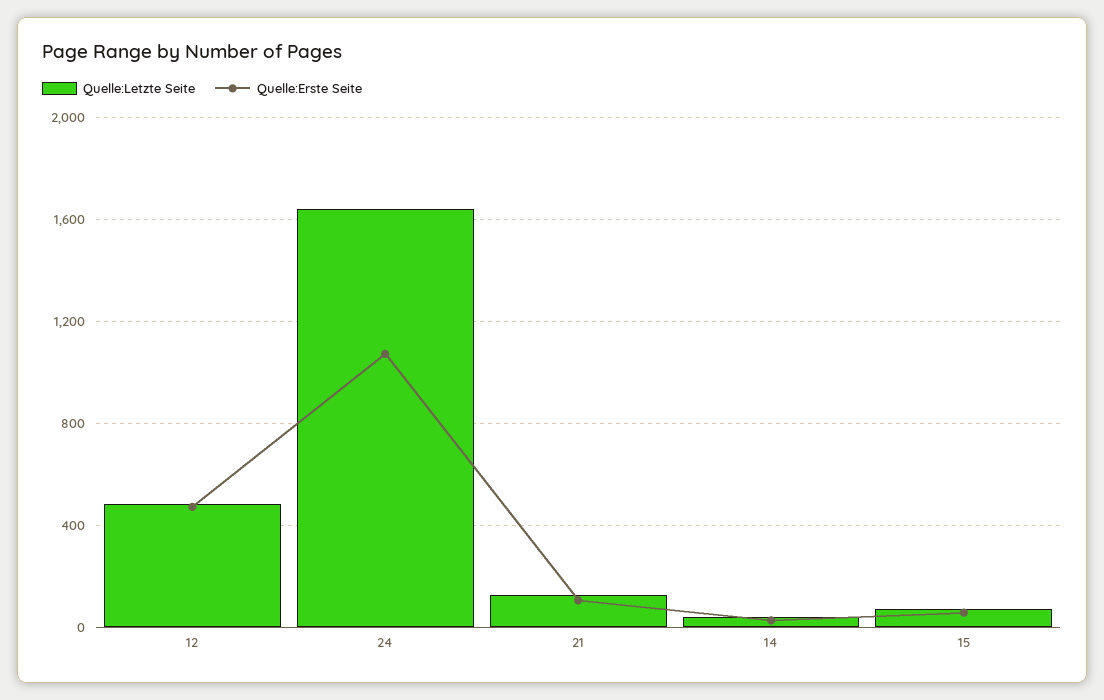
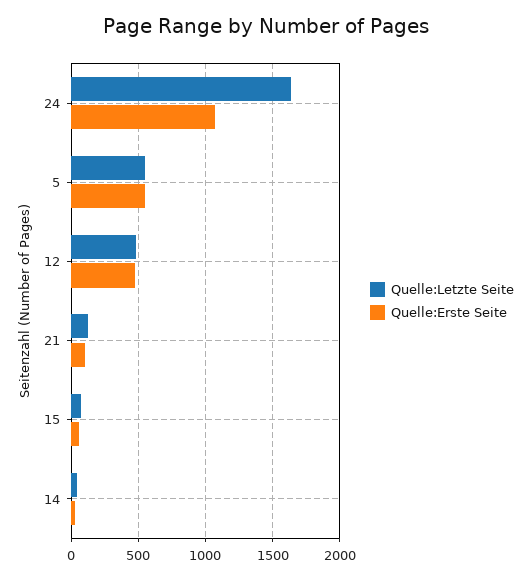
  {
    "Quelle:Letzte Seite": {
      "12": 500,
      "24": 1650,
      "21": 150,
      "14": 50,
-     "15": 50
+     "15": 50,
+     "5": 550
    },
    "Quelle:Erste Seite": {
      "12": 450,
      "24": 1050,
      "21": 100,
      "14": 50,
-     "15": 50
+     "15": 50,
+     "5": 550
    }
  }

